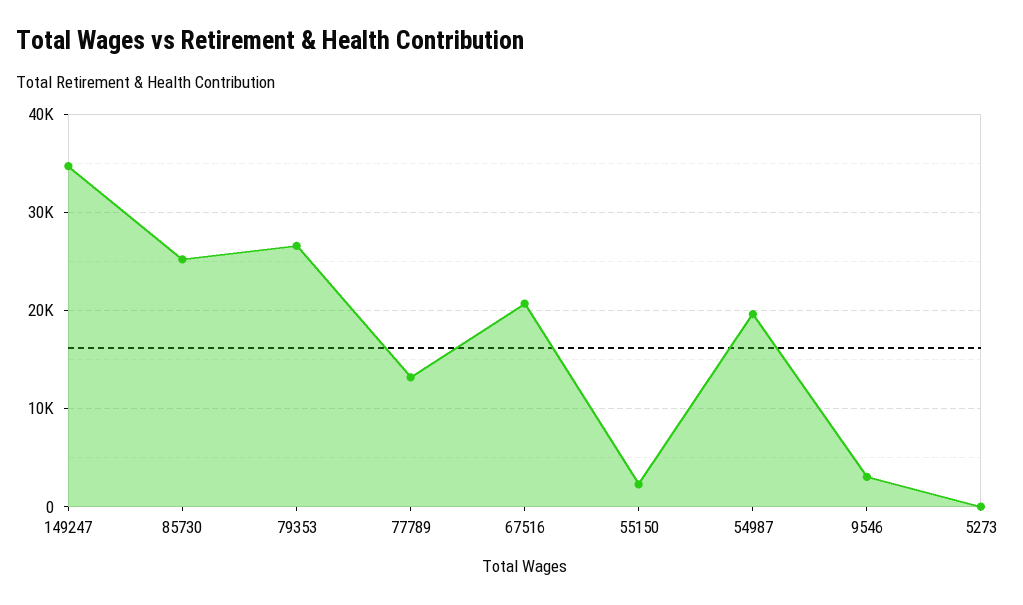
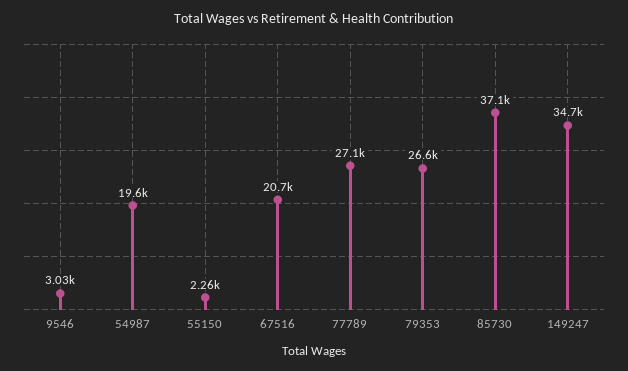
  {
    "149247": 34700,
-   "85730": 25000,
+   "85730": 37100,
    "79353": 26600,
-   "77789": 13000,
+   "77789": 27100,
    "67516": 20700,
    "55150": 2260,
    "54987": 19600,
-   "9546": 3030,
+   "9546": 3030
-   "5273": 0
  }

